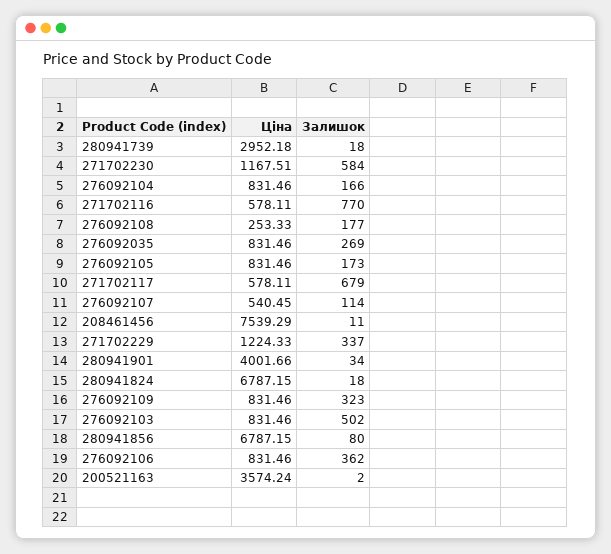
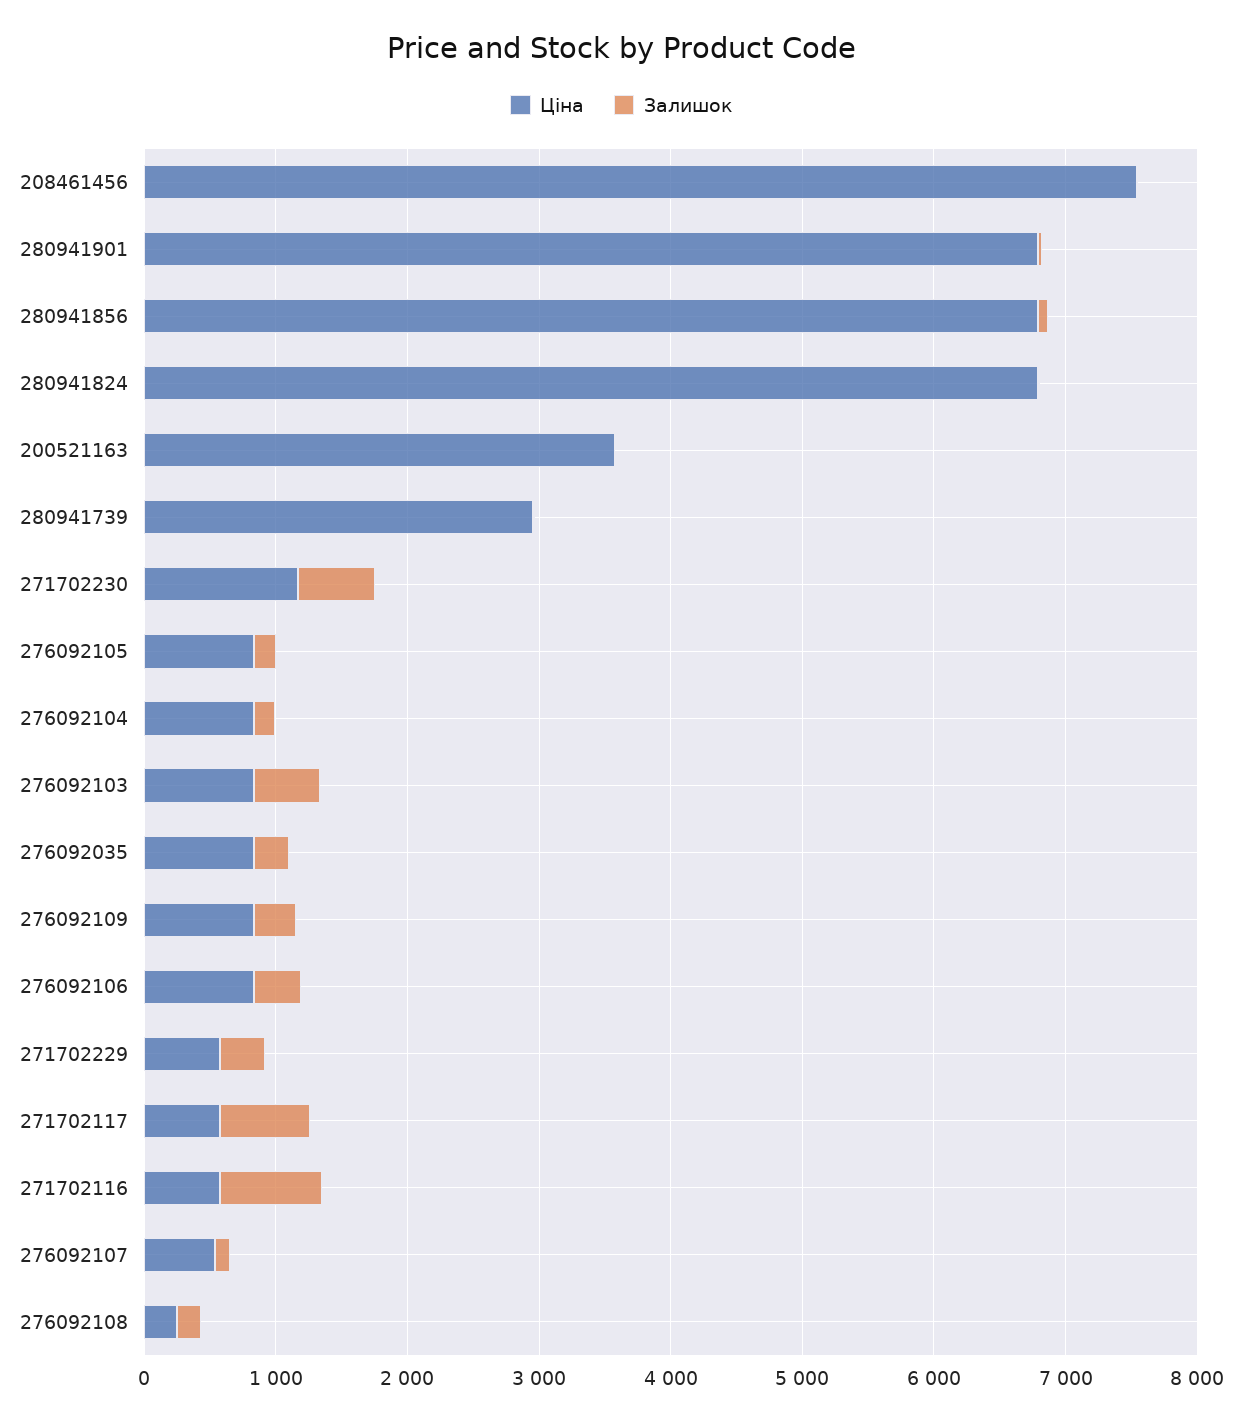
  {
    "Ціна": {
      "280941739": 2952.18,
      "271702230": 1167.51,
      "276092104": 831.46,
      "271702116": 578.11,
      "276092108": 253.33,
      "276092035": 831.46,
      "276092105": 831.46,
      "271702117": 578.11,
      "276092107": 540.45,
      "208461456": 7539.29,
-     "271702229": 1224.33,
+     "271702229": 600,
-     "280941901": 4001.66,
+     "280941901": 6800,
      "280941824": 6787.15,
      "276092109": 831.46,
      "276092103": 831.46,
      "280941856": 6787.15,
      "276092106": 831.46,
      "200521163": 3574.24
    },
    "Залишок": {
      "280941739": 18,
      "271702230": 584,
      "276092104": 166,
      "271702116": 770,
      "276092108": 177,
      "276092035": 269,
      "276092105": 173,
      "271702117": 679,
      "276092107": 114,
      "208461456": 11,
      "271702229": 337,
      "280941901": 34,
      "280941824": 18,
      "276092109": 323,
      "276092103": 502,
      "280941856": 80,
      "276092106": 362,
      "200521163": 2
    }
  }

